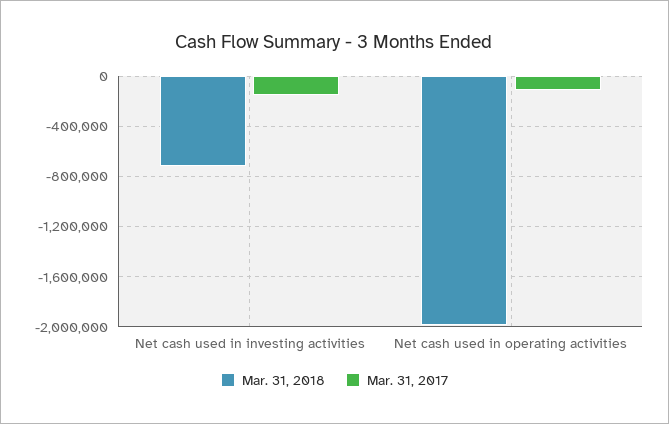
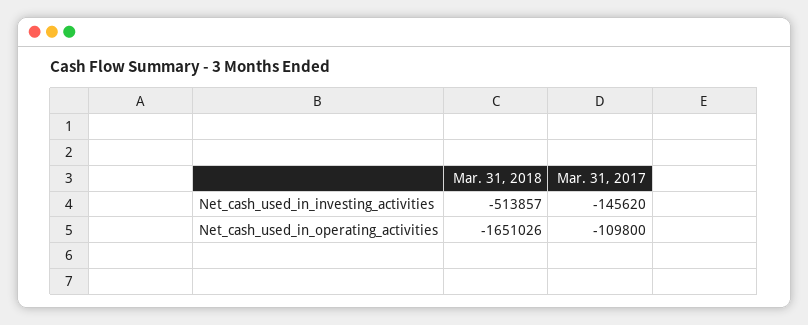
  {
    "Mar. 31, 2018": {
-     "Net cash used in investing activities": -700000,
+     "Net cash used in investing activities": -513857,
-     "Net cash used in operating activities": -2000000
+     "Net cash used in operating activities": -1651026
    },
    "Mar. 31, 2017": {
      "Net cash used in investing activities": -145620,
      "Net cash used in operating activities": -109800
    }
  }

